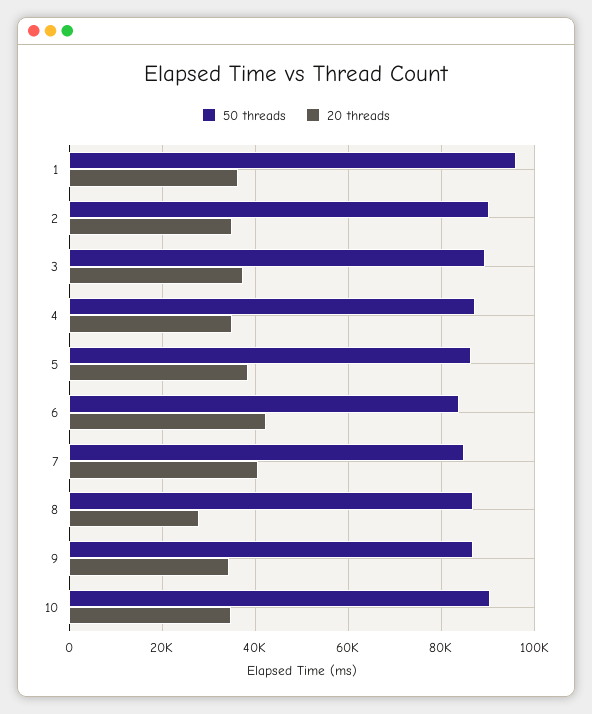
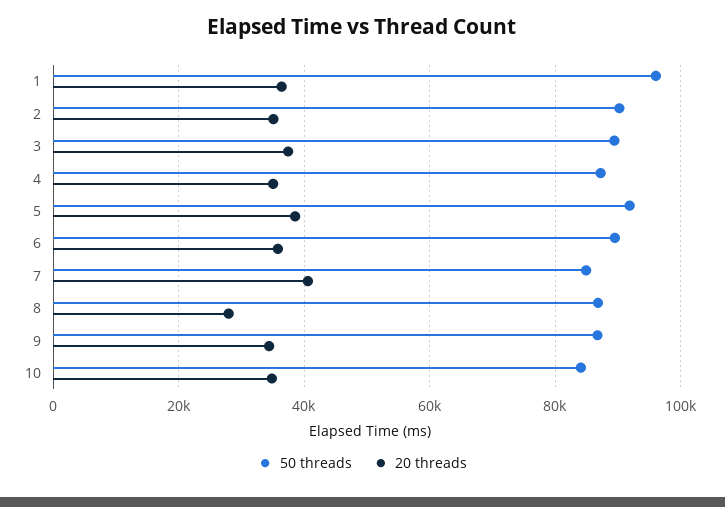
  {
    "50 threads": {
      "1": 96000,
      "2": 90000,
      "3": 90000,
      "4": 88000,
-     "5": 86000,
+     "5": 92000,
-     "6": 84000,
+     "6": 90000,
      "7": 84000,
      "8": 86000,
      "9": 86000,
-     "10": 90000
+     "10": 84000
    },
    "20 threads": {
      "1": 36000,
      "2": 36000,
      "3": 38000,
      "4": 36000,
      "5": 38000,
-     "6": 42000,
+     "6": 36000,
      "7": 40000,
      "8": 28000,
      "9": 34000,
      "10": 34000
    }
  }

